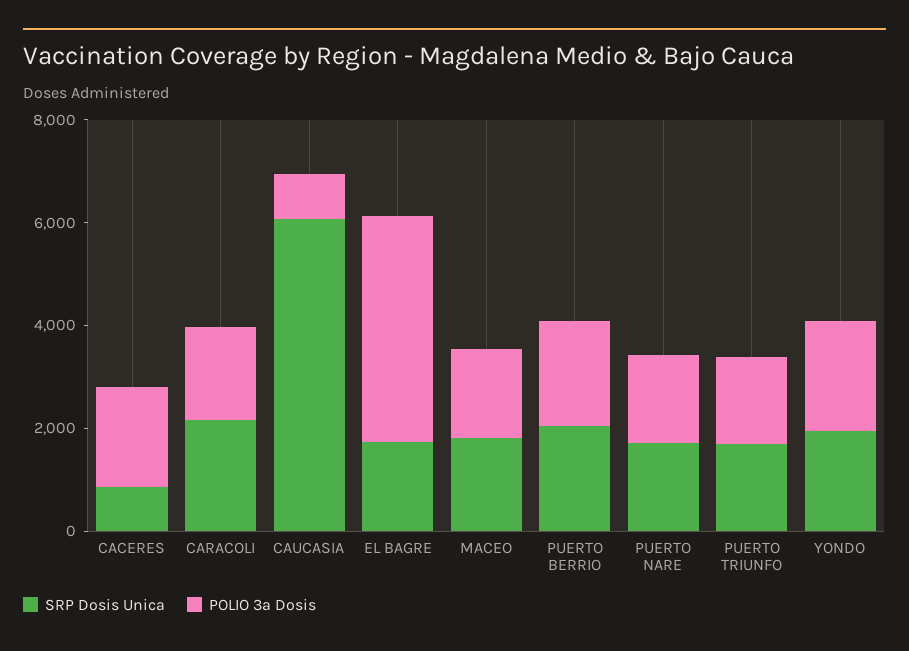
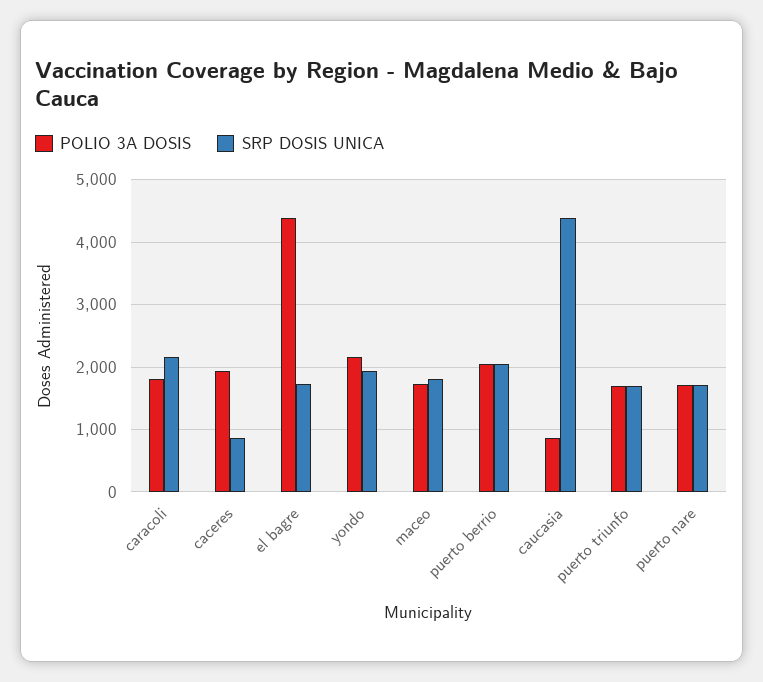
  {
    "SRP Dosis Unica": {
      "CACERES": 900,
      "CARACOLI": 2200,
-     "CAUCASIA": 6000,
+     "CAUCASIA": 4400,
      "EL BAGRE": 1700,
      "MACEO": 1800,
      "PUERTO BERRIO": 2000,
      "PUERTO NARE": 1700,
      "PUERTO TRIUNFO": 1700,
      "YONDO": 1900
    },
    "POLIO 3a Dosis": {
      "CACERES": 1900,
      "CARACOLI": 1800,
      "CAUCASIA": 900,
      "EL BAGRE": 4400,
      "MACEO": 1700,
      "PUERTO BERRIO": 2000,
      "PUERTO NARE": 1700,
      "PUERTO TRIUNFO": 1700,
      "YONDO": 2200
    }
  }

